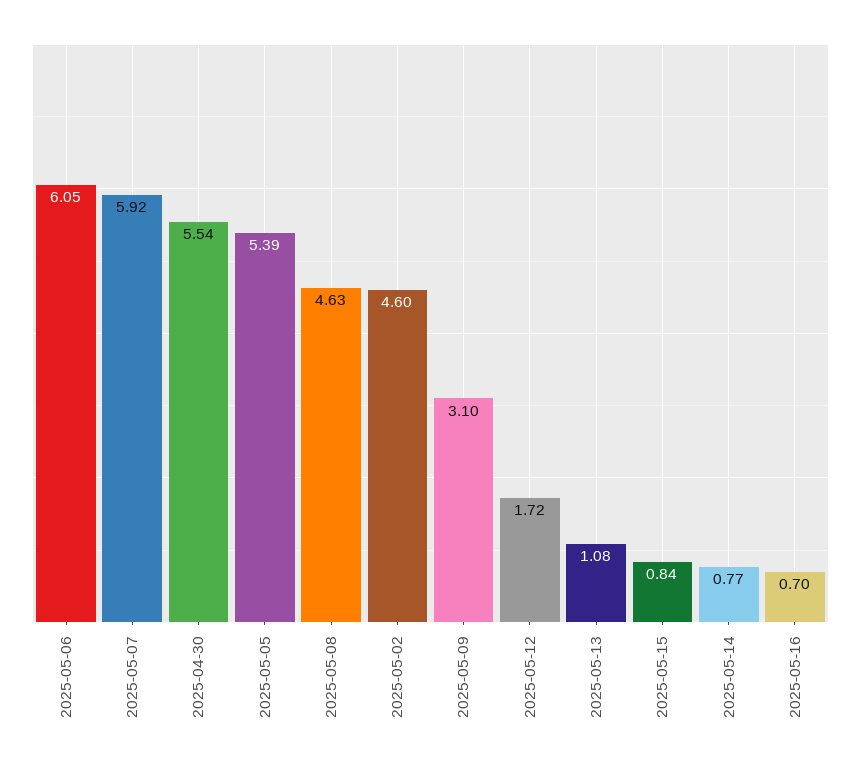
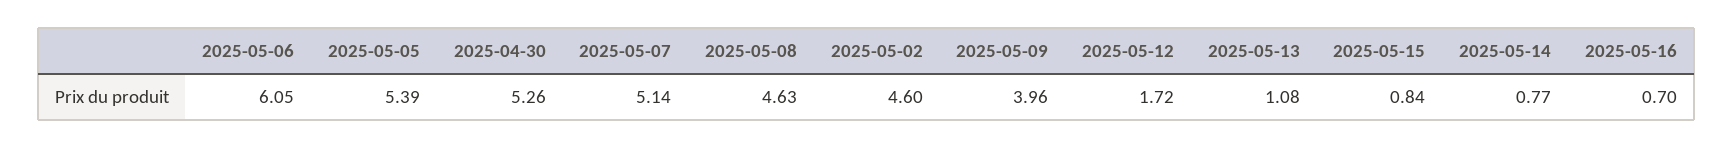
  {
    "2025-05-06": 6.05,
-   "2025-05-07": 5.92,
+   "2025-05-07": 5.14,
-   "2025-04-30": 5.54,
+   "2025-04-30": 5.26,
    "2025-05-05": 5.39,
    "2025-05-08": 4.63,
    "2025-05-02": 4.6,
-   "2025-05-09": 3.1,
+   "2025-05-09": 3.96,
    "2025-05-12": 1.72,
    "2025-05-13": 1.08,
    "2025-05-15": 0.84,
    "2025-05-14": 0.77,
    "2025-05-16": 0.7
  }

